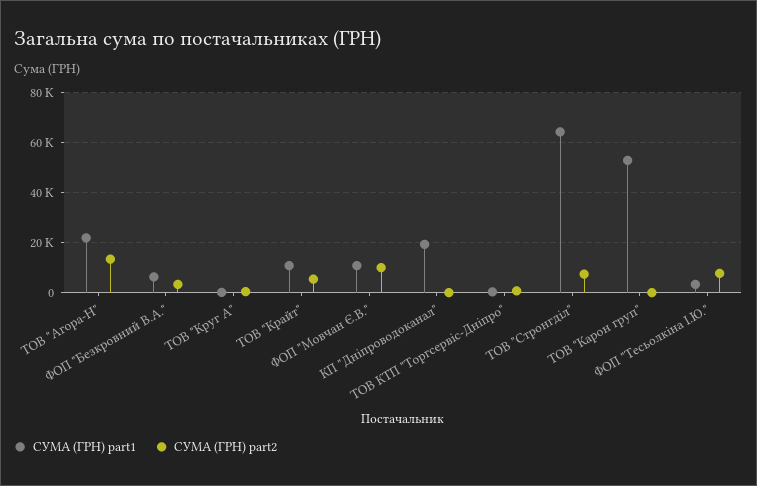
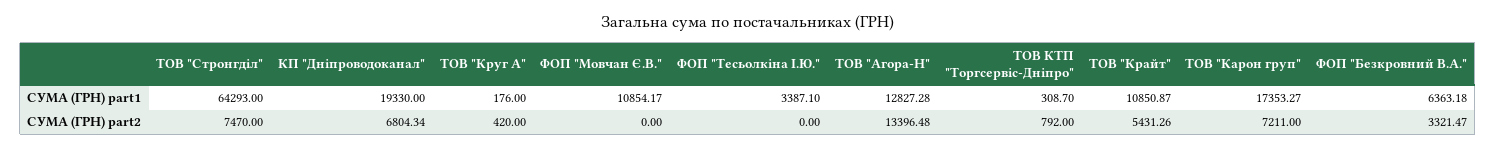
  {
    "СУМА (ГРН) part1": {
-     "ТОВ \"Агора-Н\"": 22500,
+     "ТОВ \"Агора-Н\"": 12827.28,
      "ФОП \"Безкровний В.А.\"": 6363.18,
      "ТОВ \"Круг А\"": 176,
      "ТОВ \"Крайт\"": 10850.87,
      "ФОП \"Мовчан Є.В.\"": 10854.17,
      "КП \"Дніпроводоканал\"": 19330,
      "ТОВ КТП \"Торгсервіс-Дніпро\"": 308.7,
      "ТОВ \"Стронгділ\"": 64293,
-     "ТОВ \"Карон груп\"": 52500,
+     "ТОВ \"Карон груп\"": 17353.27,
      "ФОП \"Тесьолкіна І.Ю.\"": 3387.1
    },
    "СУМА (ГРН) part2": {
      "ТОВ \"Агора-Н\"": 13396.48,
      "ФОП \"Безкровний В.А.\"": 3321.47,
      "ТОВ \"Круг А\"": 420,
      "ТОВ \"Крайт\"": 5431.26,
-     "ФОП \"Мовчан Є.В.\"": 10000,
+     "ФОП \"Мовчан Є.В.\"": 0,
-     "КП \"Дніпроводоканал\"": 0,
+     "КП \"Дніпроводоканал\"": 6804.34,
      "ТОВ КТП \"Торгсервіс-Дніпро\"": 792,
      "ТОВ \"Стронгділ\"": 7470,
-     "ТОВ \"Карон груп\"": 0,
+     "ТОВ \"Карон груп\"": 7211,
-     "ФОП \"Тесьолкіна І.Ю.\"": 7500
+     "ФОП \"Тесьолкіна І.Ю.\"": 0
    }
  }

